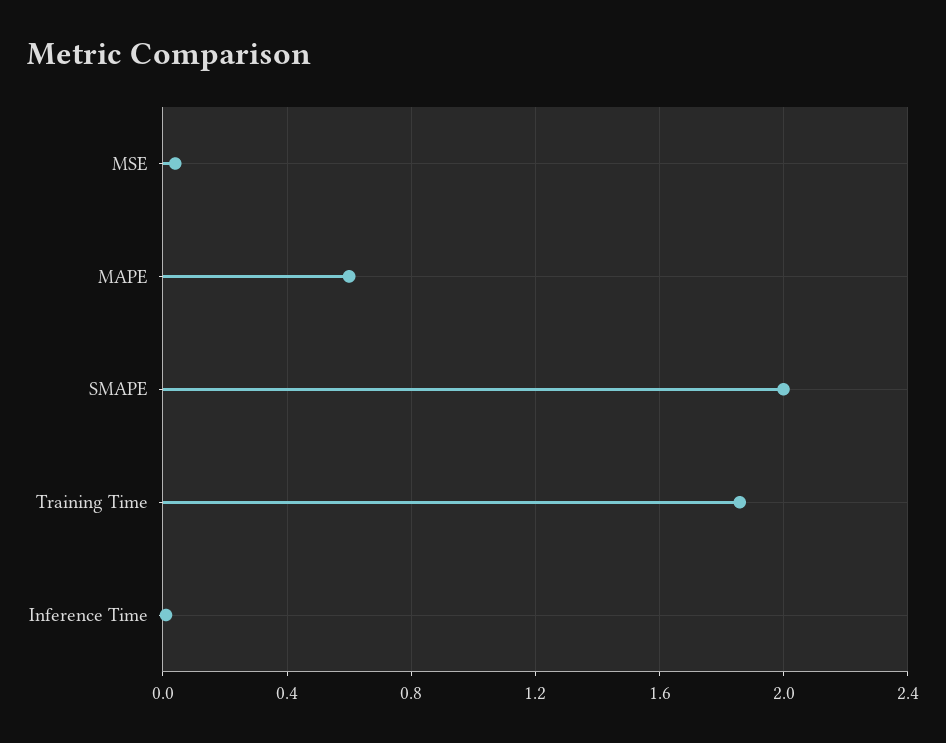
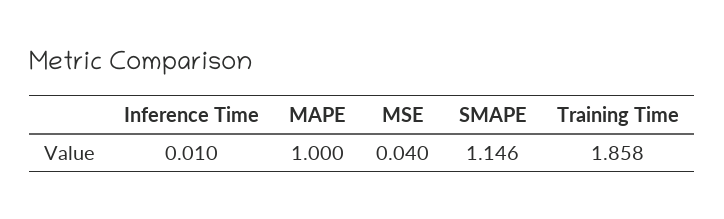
  {
    "MSE": 0.04,
-   "MAPE": 0.6,
+   "MAPE": 1,
-   "SMAPE": 2,
+   "SMAPE": 1.146,
    "Training Time": 1.858,
    "Inference Time": 0.01
  }

